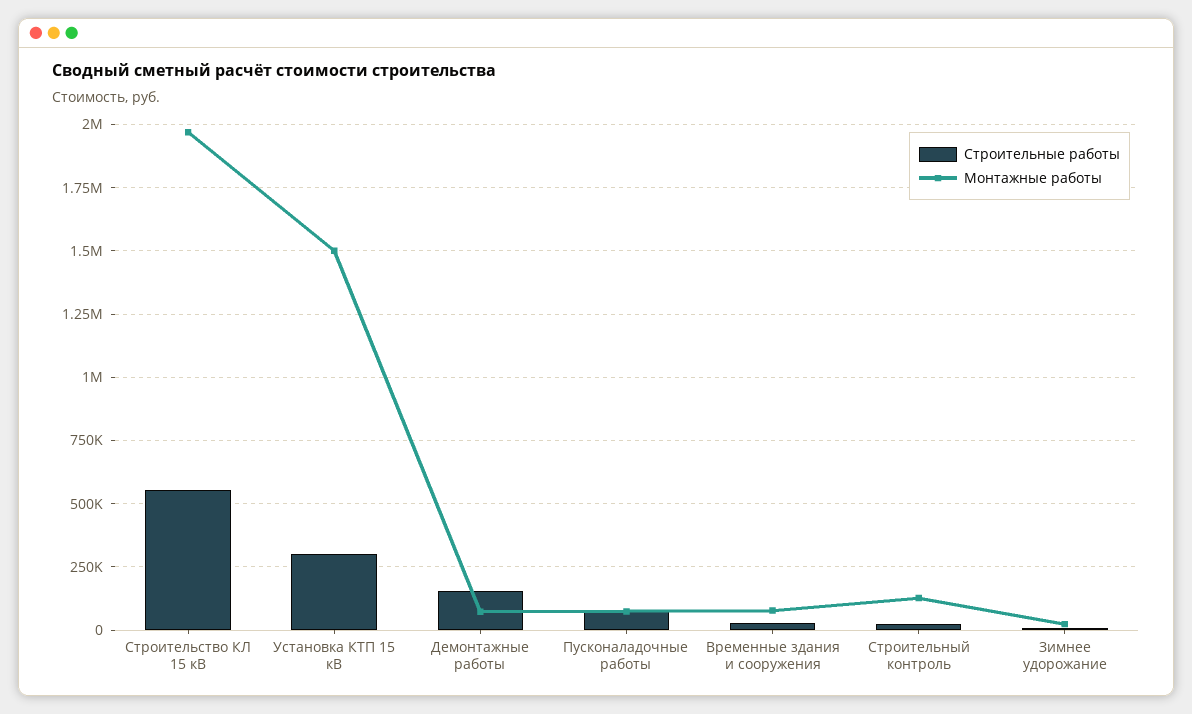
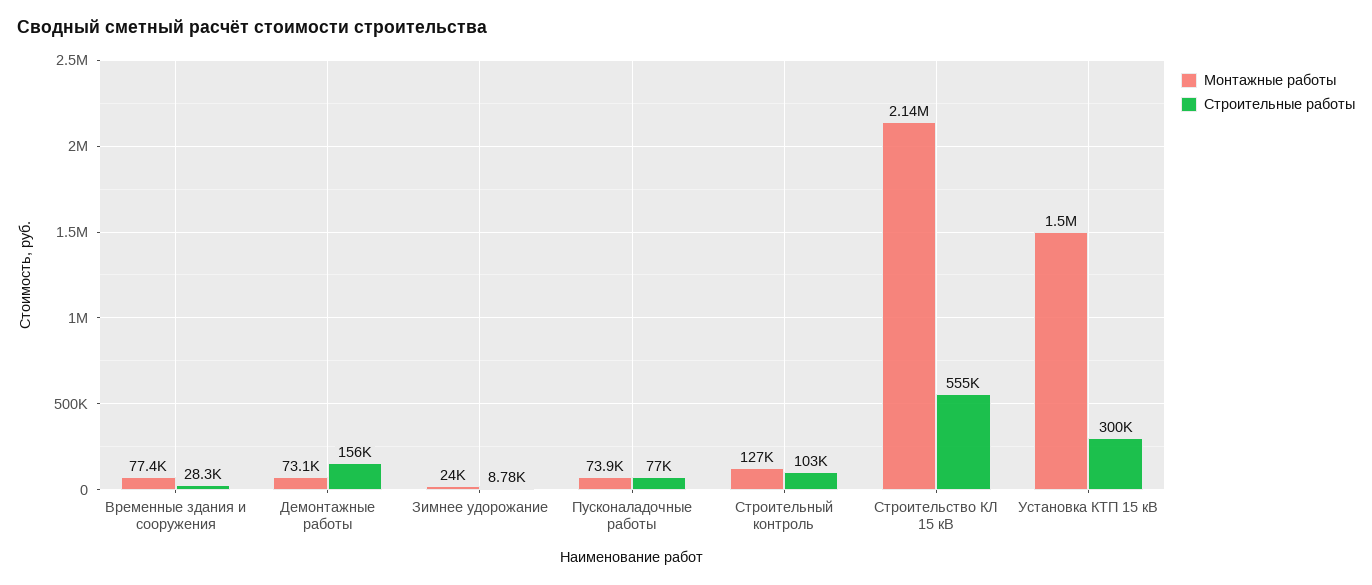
  {
    "Строительные работы": {
      "Строительство КЛ 15 кВ": 555000,
      "Установка КТП 15 кВ": 300000,
      "Демонтажные работы": 156000,
      "Пусконаладочные работы": 77000,
      "Временные здания и сооружения": 28300,
-     "Строительный контроль": 25000,
+     "Строительный контроль": 103000,
      "Зимнее удорожание": 8780
    },
    "Монтажные работы": {
-     "Строительство КЛ 15 кВ": 1975000,
+     "Строительство КЛ 15 кВ": 2140000,
      "Установка КТП 15 кВ": 1500000,
      "Демонтажные работы": 73100,
      "Пусконаладочные работы": 73900,
      "Временные здания и сооружения": 77400,
      "Строительный контроль": 127000,
      "Зимнее удорожание": 24000
    }
  }

